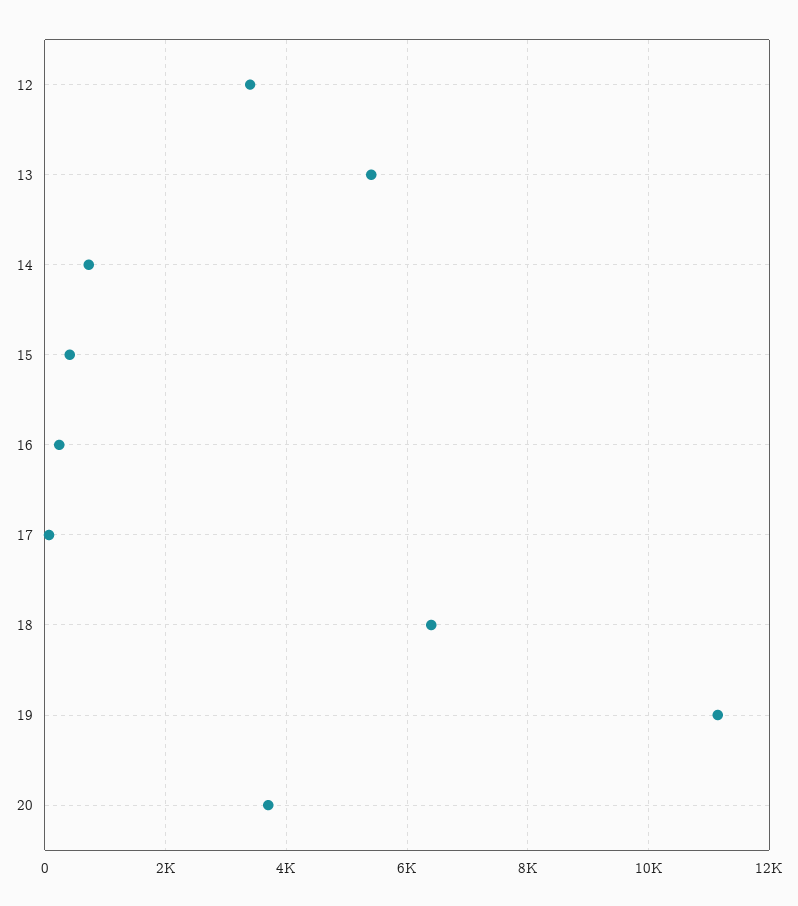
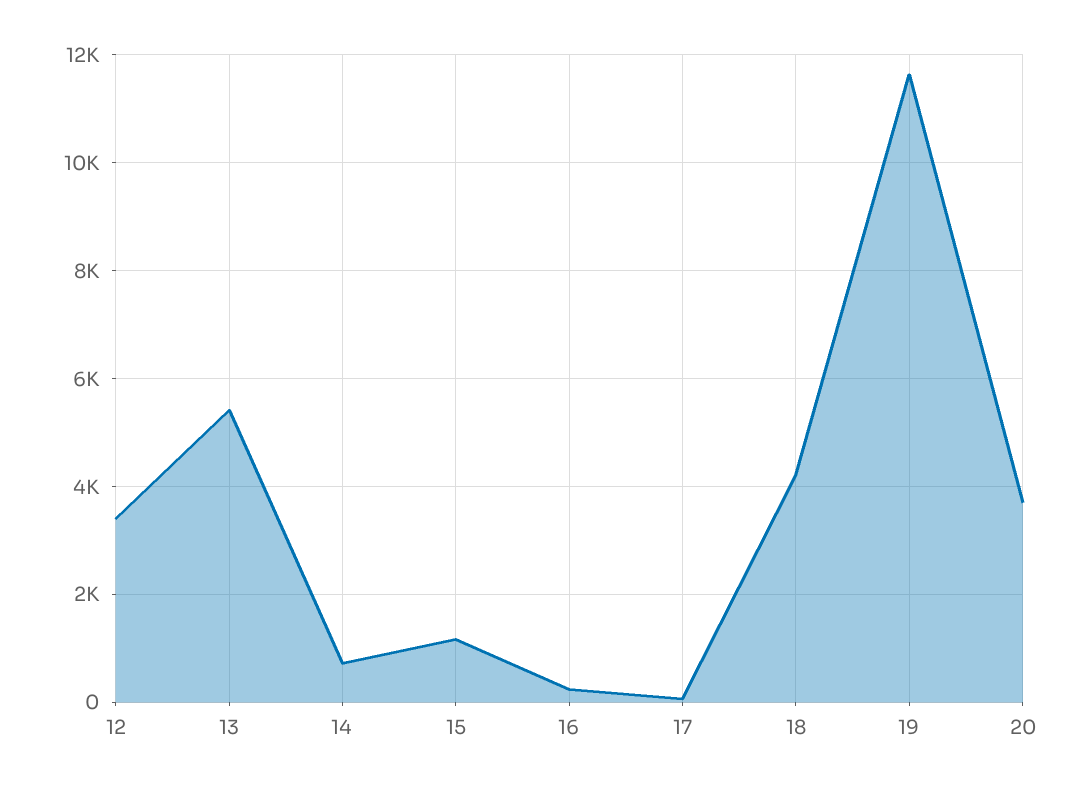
  {
    "12": 3400,
    "13": 5400,
    "14": 800,
-   "15": 400,
+   "15": 1200,
    "16": 200,
    "17": 0,
-   "18": 6400,
+   "18": 4200,
-   "19": 11200,
+   "19": 11600,
    "20": 3800
  }

